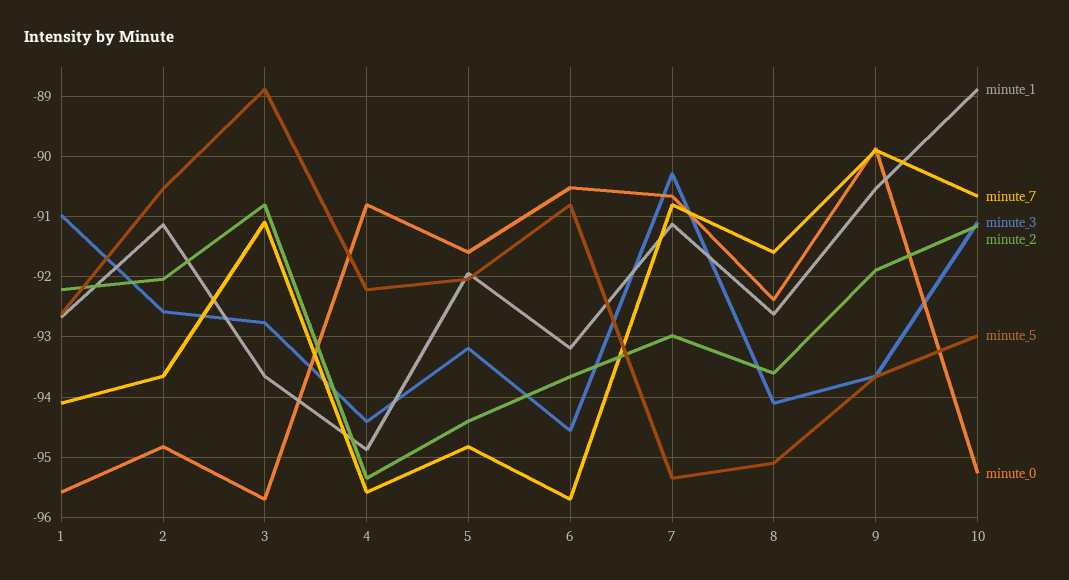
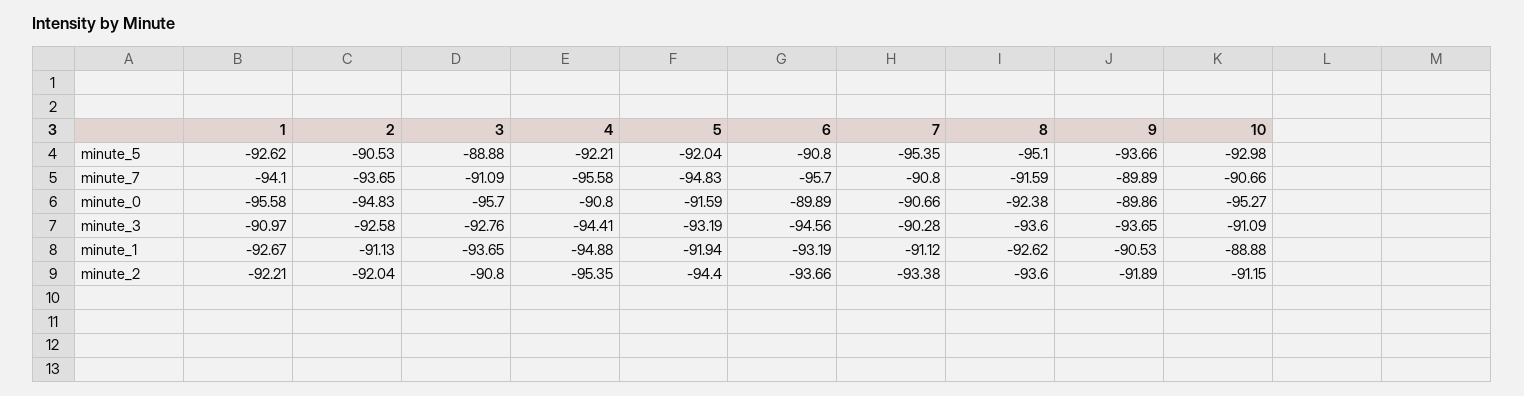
  {
    "minute_1": {
      "1": -92.67,
      "2": -91.13,
      "3": -93.65,
      "4": -94.88,
      "5": -91.94,
      "6": -93.19,
      "7": -91.12,
      "8": -92.62,
      "9": -90.53,
      "10": -88.88
    },
    "minute_7": {
      "1": -94.1,
      "2": -93.65,
      "3": -91.09,
      "4": -95.58,
      "5": -94.83,
      "6": -95.7,
      "7": -90.8,
      "8": -91.59,
      "9": -89.89,
      "10": -90.66
    },
    "minute_3": {
      "1": -90.97,
      "2": -92.58,
      "3": -92.76,
      "4": -94.41,
      "5": -93.19,
      "6": -94.56,
      "7": -90.28,
-     "8": -94.1,
+     "8": -93.6,
      "9": -93.65,
      "10": -91.09
    },
    "minute_2": {
      "1": -92.21,
      "2": -92.04,
      "3": -90.8,
      "4": -95.35,
      "5": -94.4,
      "6": -93.66,
-     "7": -93,
+     "7": -93.38,
      "8": -93.6,
      "9": -91.89,
      "10": -91.15
    },
    "minute_5": {
      "1": -92.62,
      "2": -90.53,
      "3": -88.88,
      "4": -92.21,
      "5": -92.04,
      "6": -90.8,
      "7": -95.35,
      "8": -95.1,
      "9": -93.66,
      "10": -92.98
    },
    "minute_0": {
      "1": -95.58,
      "2": -94.83,
      "3": -95.7,
      "4": -90.8,
      "5": -91.59,
-     "6": -90.5,
+     "6": -89.89,
      "7": -90.66,
      "8": -92.38,
      "9": -89.86,
      "10": -95.27
    }
  }

